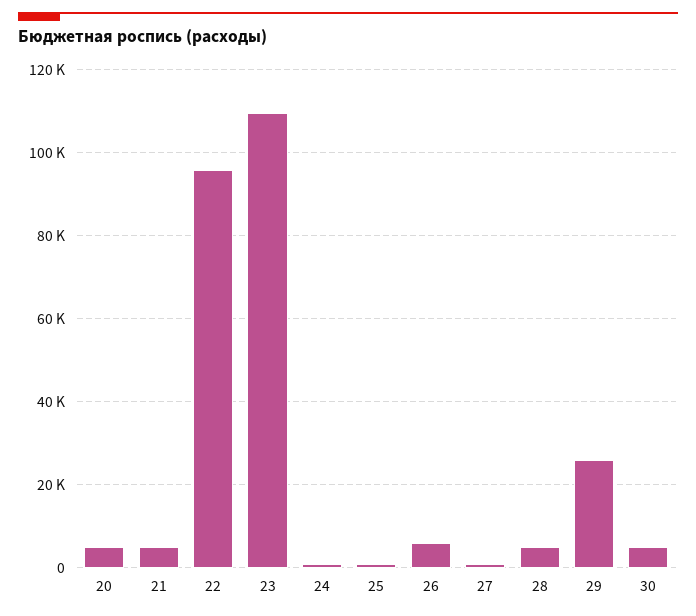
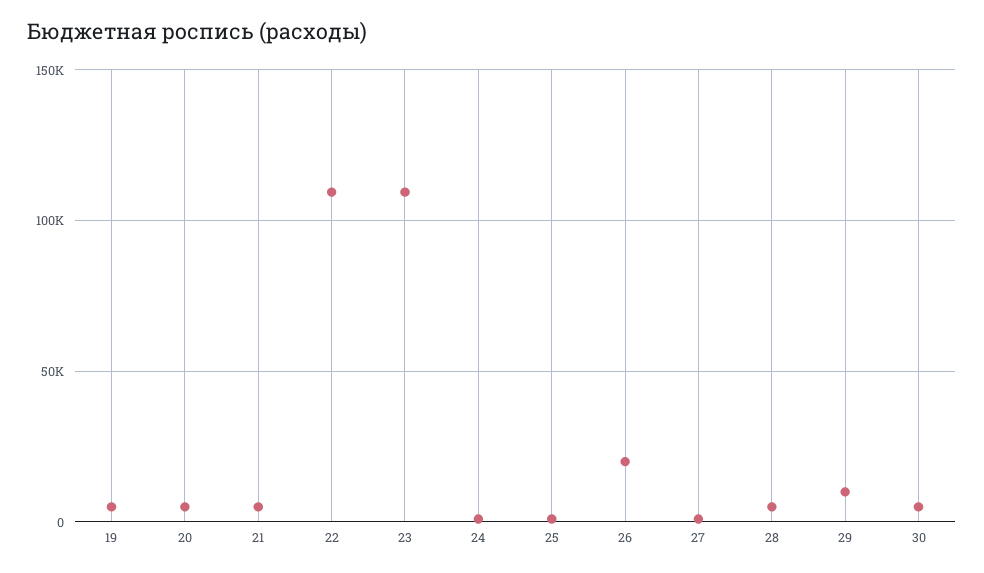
  {
    "20": 6000,
    "21": 6000,
-   "22": 96000,
+   "22": 110000,
    "23": 110000,
    "24": 2000,
    "25": 2000,
-   "26": 6000,
+   "26": 20000,
    "27": 2000,
    "28": 6000,
-   "29": 26000,
+   "29": 10000,
-   "30": 6000
+   "30": 6000,
+   "19": 5000
  }

